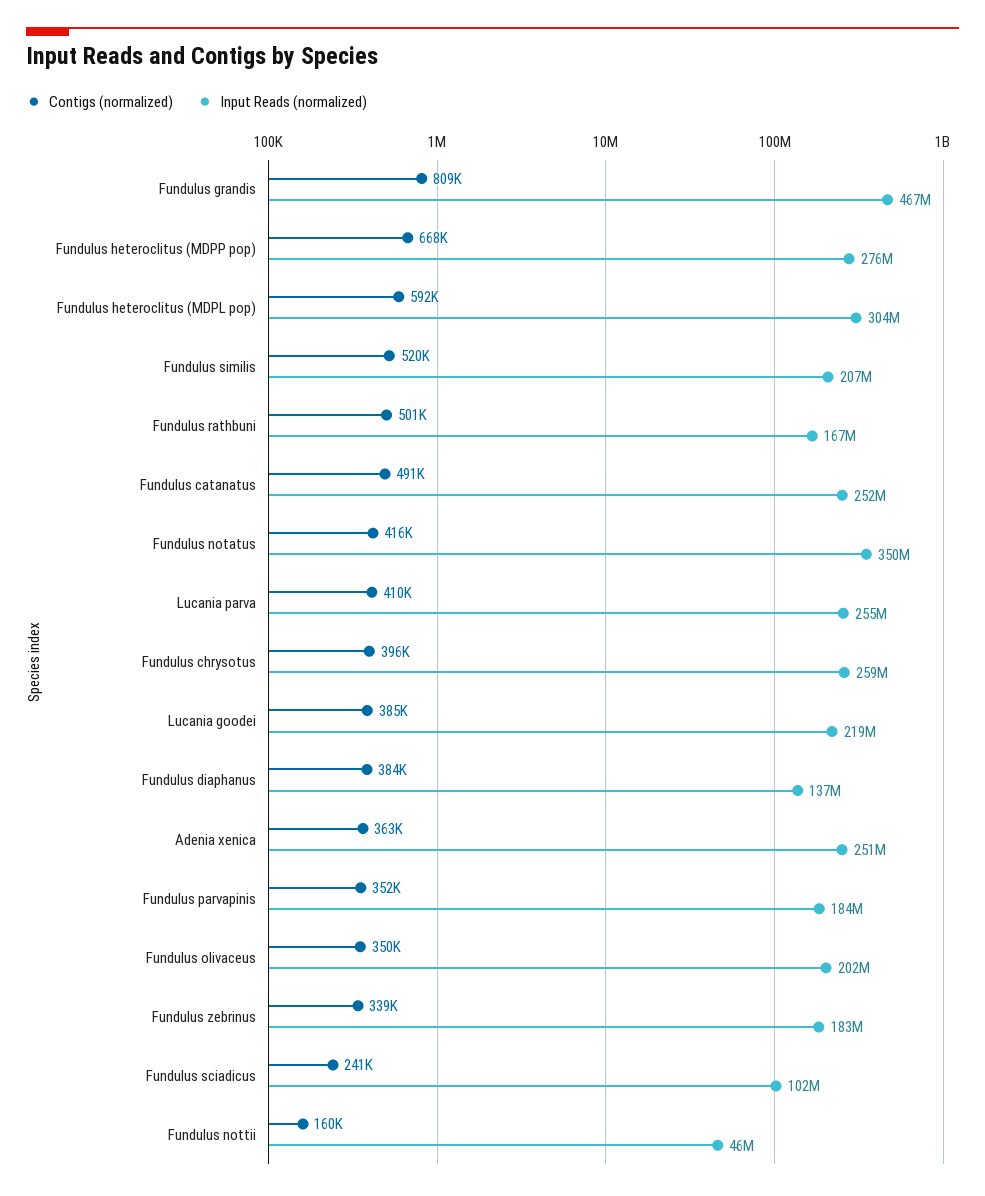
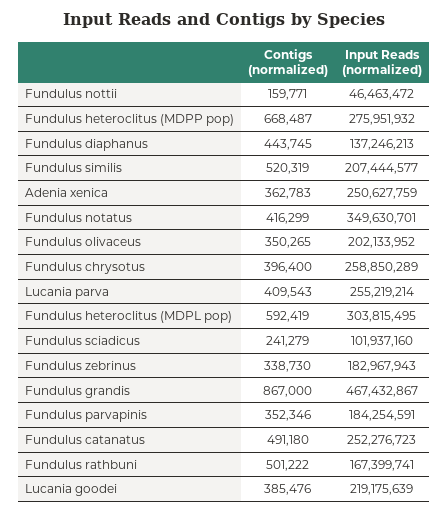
  {
    "Contigs (normalized)": {
-     "Fundulus grandis": 809000,
+     "Fundulus grandis": 867000,
      "Fundulus heteroclitus (MDPP pop)": 668487,
      "Fundulus heteroclitus (MDPL pop)": 592419,
      "Fundulus similis": 520319,
      "Fundulus rathbuni": 501222,
      "Fundulus catanatus": 491180,
      "Fundulus notatus": 416299,
      "Lucania parva": 409543,
      "Fundulus chrysotus": 396400,
      "Lucania goodei": 385476,
-     "Fundulus diaphanus": 384000,
+     "Fundulus diaphanus": 443745,
      "Adenia xenica": 362783,
      "Fundulus parvapinis": 352346,
      "Fundulus olivaceus": 350265,
      "Fundulus zebrinus": 338730,
      "Fundulus sciadicus": 241279,
      "Fundulus nottii": 159771
    },
    "Input Reads (normalized)": {
      "Fundulus grandis": 467432867,
      "Fundulus heteroclitus (MDPP pop)": 275951932,
      "Fundulus heteroclitus (MDPL pop)": 303815495,
      "Fundulus similis": 207444577,
      "Fundulus rathbuni": 167399741,
      "Fundulus catanatus": 252276723,
      "Fundulus notatus": 349630701,
      "Lucania parva": 255219214,
      "Fundulus chrysotus": 258850289,
      "Lucania goodei": 219175639,
      "Fundulus diaphanus": 137246213,
      "Adenia xenica": 250627759,
      "Fundulus parvapinis": 184254591,
      "Fundulus olivaceus": 202133952,
      "Fundulus zebrinus": 182967943,
      "Fundulus sciadicus": 101937160,
      "Fundulus nottii": 46463472
    }
  }

